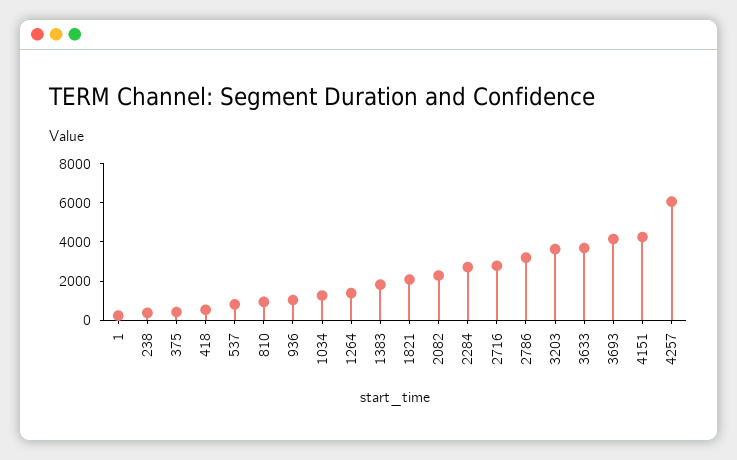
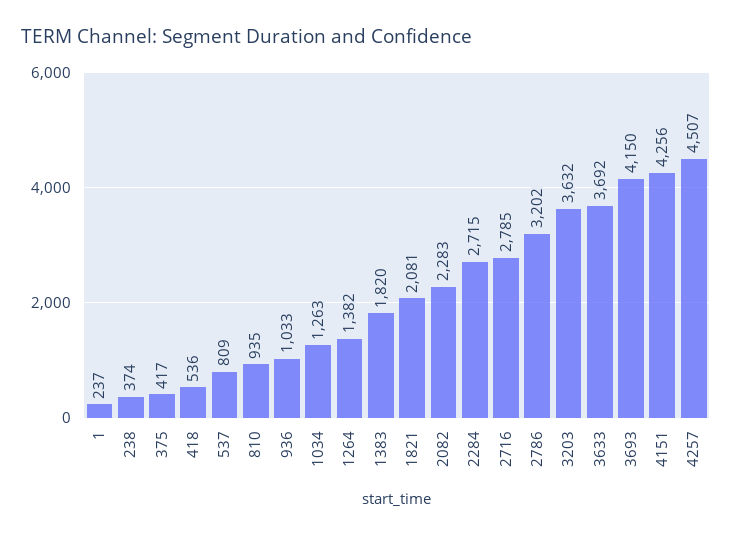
  {
    "1": 237,
    "238": 374,
    "375": 417,
    "418": 536,
    "537": 809,
    "810": 935,
    "936": 1033,
    "1034": 1263,
    "1264": 1382,
    "1383": 1820,
    "1821": 2081,
    "2082": 2283,
    "2284": 2715,
    "2716": 2785,
    "2786": 3202,
    "3203": 3632,
    "3633": 3692,
    "3693": 4150,
    "4151": 4256,
-   "4257": 6000
+   "4257": 4507
  }

